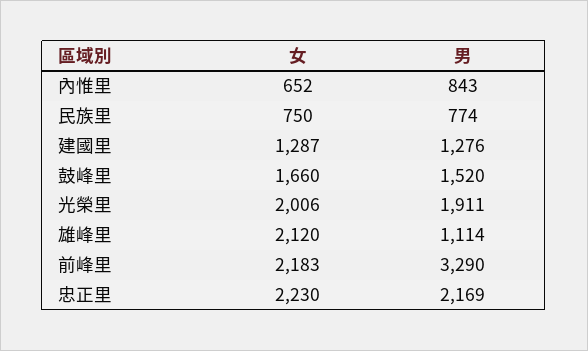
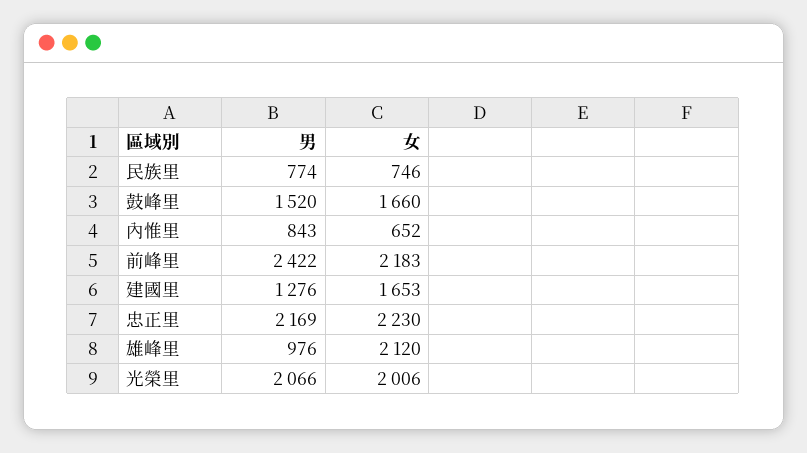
  {
    "女": {
      "內惟里": 652,
-     "民族里": 750,
+     "民族里": 746,
-     "建國里": 1287,
+     "建國里": 1653,
      "鼓峰里": 1660,
      "光榮里": 2006,
      "雄峰里": 2120,
      "前峰里": 2183,
      "忠正里": 2230
    },
    "男": {
      "內惟里": 843,
      "民族里": 774,
      "建國里": 1276,
      "鼓峰里": 1520,
-     "光榮里": 1911,
+     "光榮里": 2066,
-     "雄峰里": 1114,
+     "雄峰里": 976,
-     "前峰里": 3290,
+     "前峰里": 2422,
      "忠正里": 2169
    }
  }

